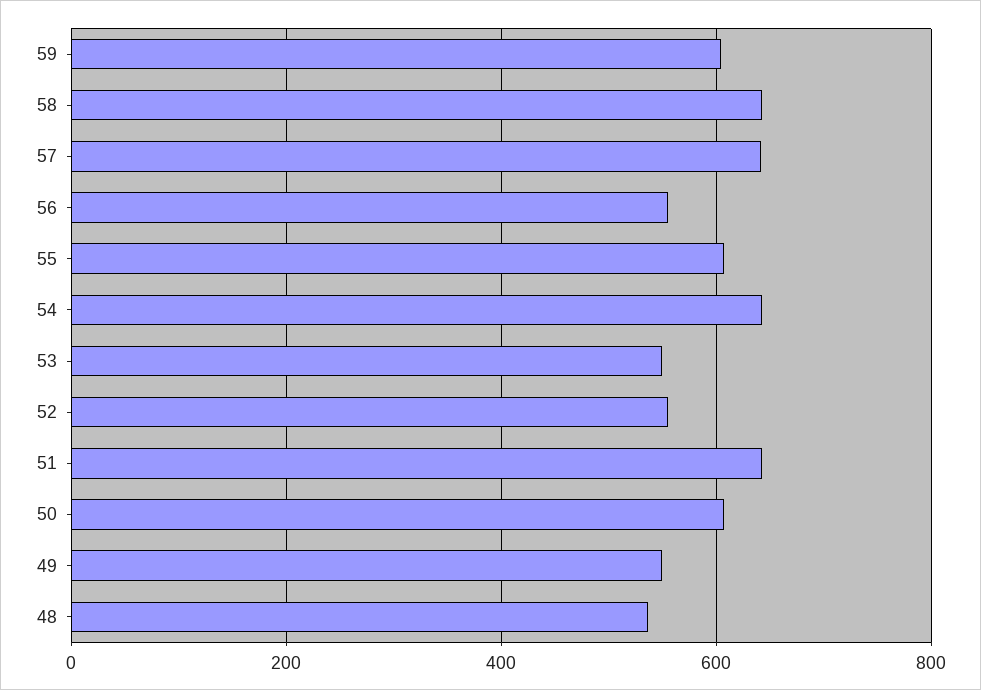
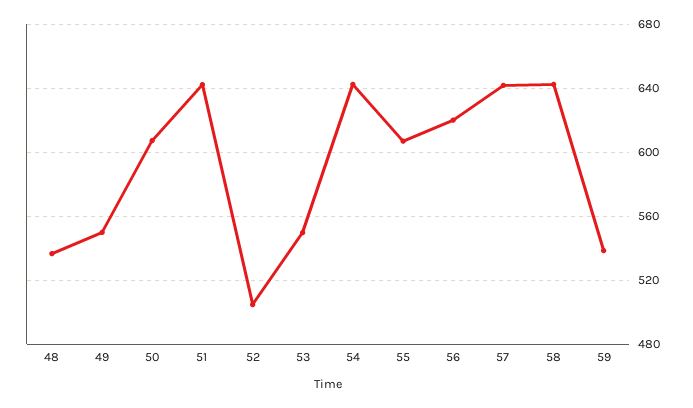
  {
-   "59": 600,
+   "59": 540,
    "58": 640,
    "57": 640,
-   "56": 560,
+   "56": 620,
    "55": 605,
    "54": 640,
    "53": 550,
-   "52": 560,
+   "52": 505,
    "51": 640,
    "50": 605,
    "49": 550,
    "48": 535
  }

